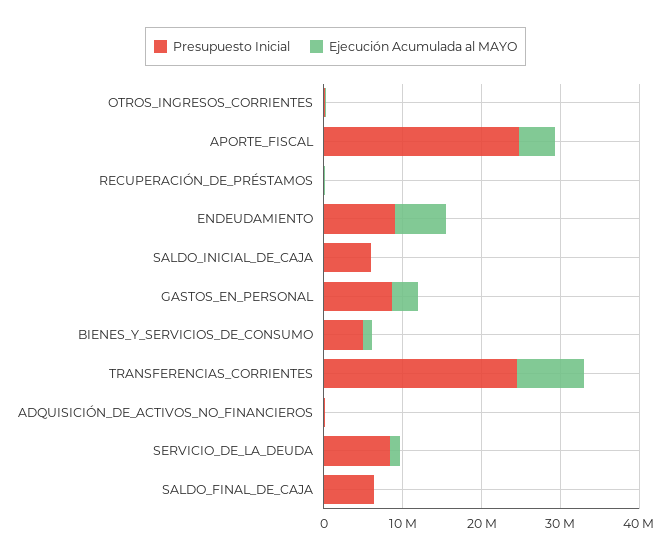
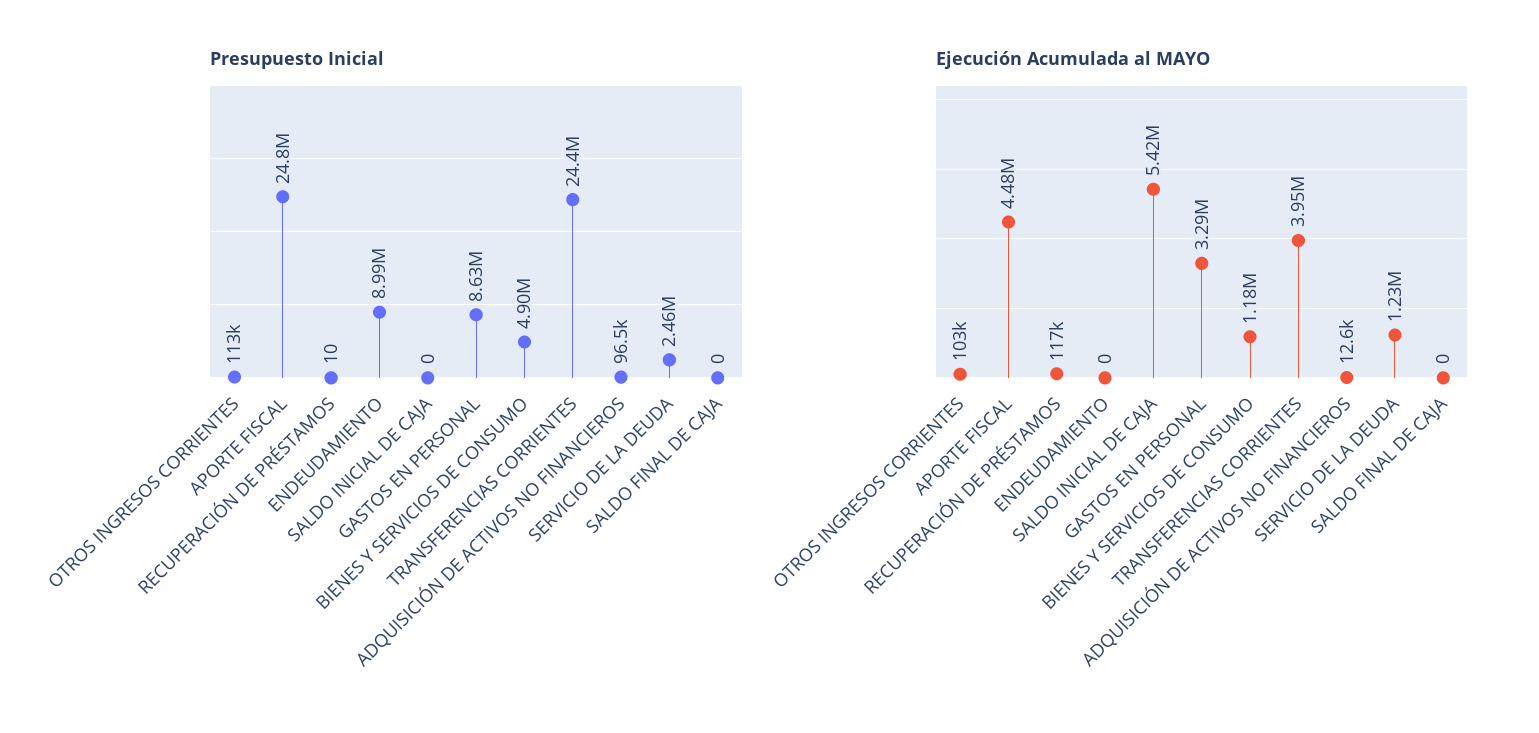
  {
    "Presupuesto Inicial": {
      "OTROS_INGRESOS_CORRIENTES": 113000,
      "APORTE_FISCAL": 24800000,
      "RECUPERACIÓN_DE_PRÉSTAMOS": 10,
      "ENDEUDAMIENTO": 8990000,
-     "SALDO_INICIAL_DE_CAJA": 6000000,
+     "SALDO_INICIAL_DE_CAJA": 0,
      "GASTOS_EN_PERSONAL": 8630000,
      "BIENES_Y_SERVICIOS_DE_CONSUMO": 4900000,
      "TRANSFERENCIAS_CORRIENTES": 24400000,
      "ADQUISICIÓN_DE_ACTIVOS_NO_FINANCIEROS": 96500,
-     "SERVICIO_DE_LA_DEUDA": 8000000,
+     "SERVICIO_DE_LA_DEUDA": 2460000,
-     "SALDO_FINAL_DE_CAJA": 6000000
+     "SALDO_FINAL_DE_CAJA": 0
    },
    "Ejecución Acumulada al MAYO": {
      "OTROS_INGRESOS_CORRIENTES": 103000,
      "APORTE_FISCAL": 4480000,
      "RECUPERACIÓN_DE_PRÉSTAMOS": 117000,
-     "ENDEUDAMIENTO": 6000000,
+     "ENDEUDAMIENTO": 0,
-     "SALDO_INICIAL_DE_CAJA": 0,
+     "SALDO_INICIAL_DE_CAJA": 5420000,
      "GASTOS_EN_PERSONAL": 3290000,
      "BIENES_Y_SERVICIOS_DE_CONSUMO": 1180000,
-     "TRANSFERENCIAS_CORRIENTES": 8000000,
+     "TRANSFERENCIAS_CORRIENTES": 3950000,
      "ADQUISICIÓN_DE_ACTIVOS_NO_FINANCIEROS": 12600,
      "SERVICIO_DE_LA_DEUDA": 1230000,
      "SALDO_FINAL_DE_CAJA": 0
    }
  }

